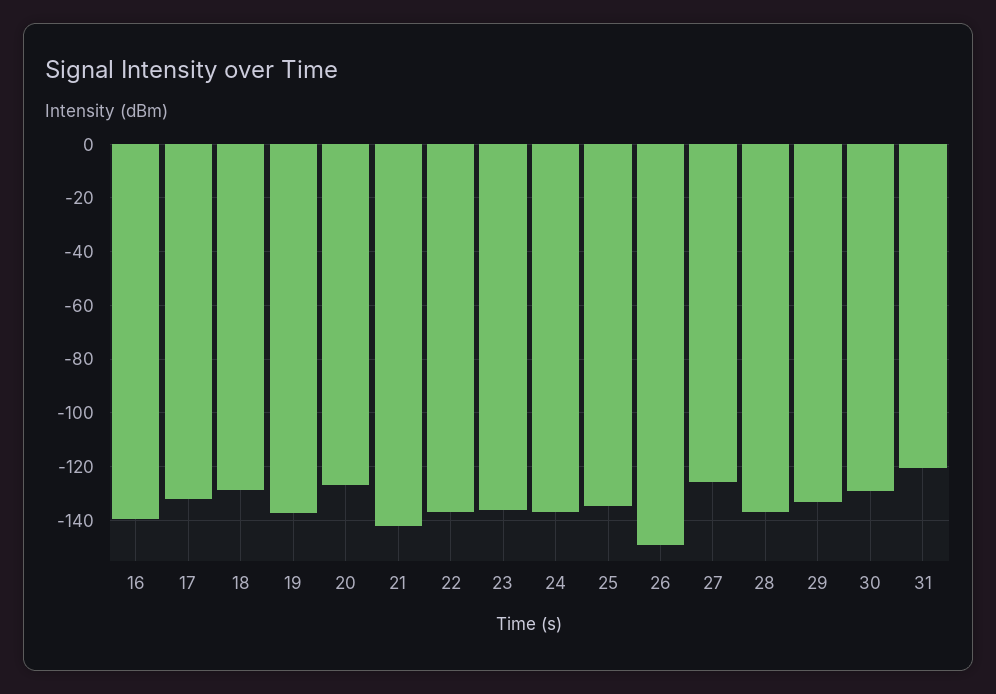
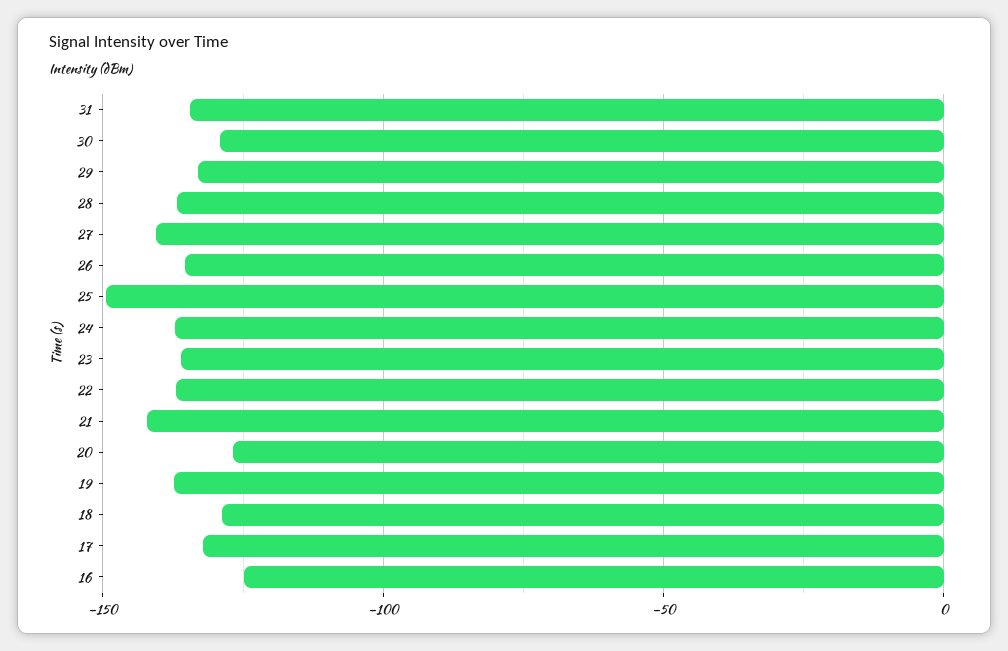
  {
-   "16": -140,
+   "16": -125,
    "17": -132.5,
    "18": -130,
    "19": -137.5,
    "20": -127.5,
    "21": -142.5,
    "22": -137.5,
    "23": -135,
    "24": -137.5,
-   "25": -135,
+   "25": -150,
-   "26": -150,
+   "26": -135,
-   "27": -125,
+   "27": -140,
    "28": -137.5,
    "29": -132.5,
    "30": -130,
-   "31": -120
+   "31": -135
  }

